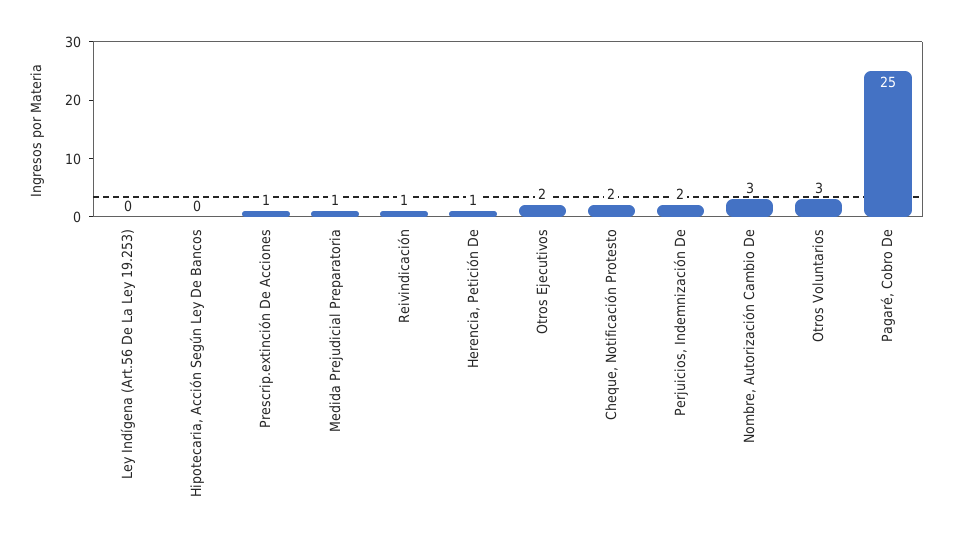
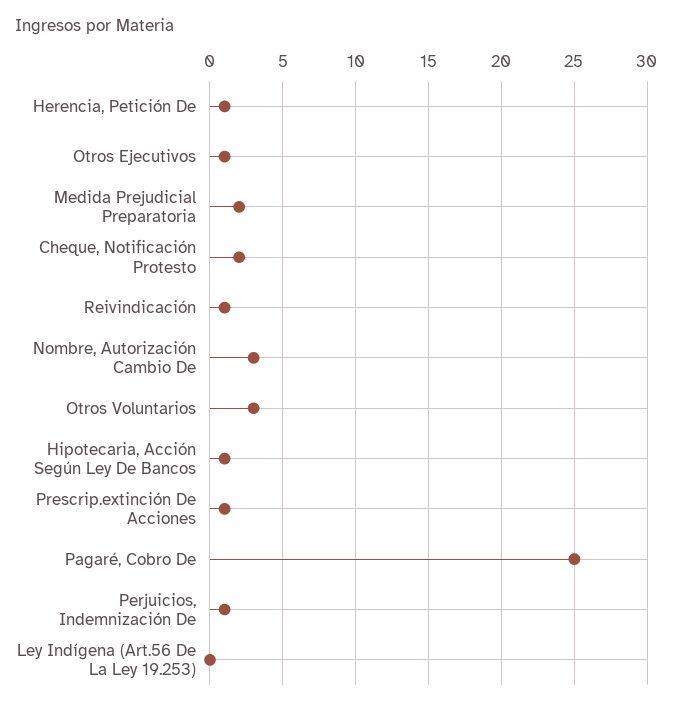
  {
    "Ley Indígena (Art.56 De La Ley 19.253)": 0,
-   "Hipotecaria, Acción Según Ley De Bancos": 0,
+   "Hipotecaria, Acción Según Ley De Bancos": 1,
    "Prescrip.extinción De Acciones": 1,
-   "Medida Prejudicial Preparatoria": 1,
+   "Medida Prejudicial Preparatoria": 2,
    "Reivindicación": 1,
    "Herencia, Petición De": 1,
-   "Otros Ejecutivos": 2,
+   "Otros Ejecutivos": 1,
    "Cheque, Notificación Protesto": 2,
-   "Perjuicios, Indemnización De": 2,
+   "Perjuicios, Indemnización De": 1,
    "Nombre, Autorización Cambio De": 3,
    "Otros Voluntarios": 3,
    "Pagaré, Cobro De": 25
  }

